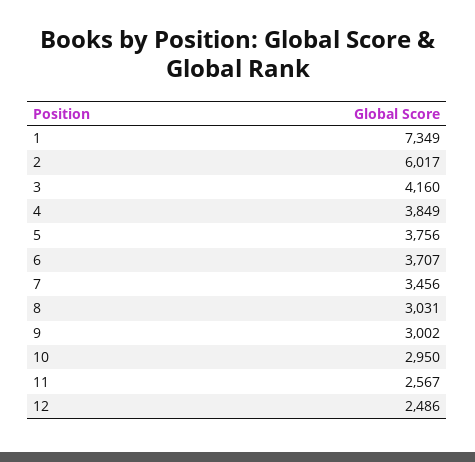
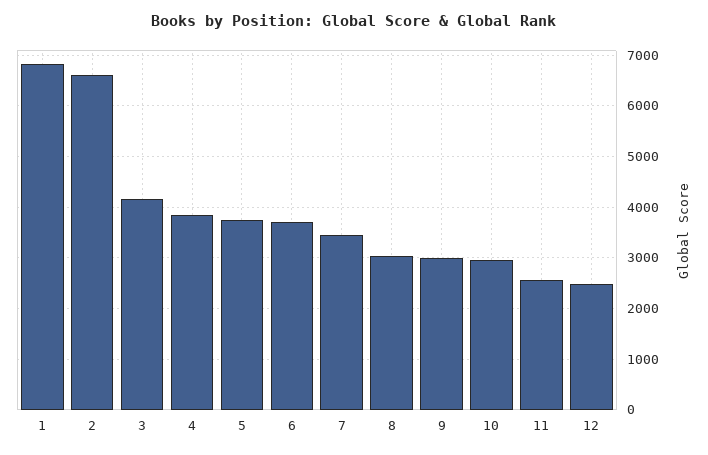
  {
-   "1": 7349,
+   "1": 6800,
-   "2": 6017,
+   "2": 6600,
    "3": 4160,
    "4": 3849,
    "5": 3756,
    "6": 3707,
    "7": 3456,
    "8": 3031,
    "9": 3002,
    "10": 2950,
    "11": 2567,
    "12": 2486
  }

